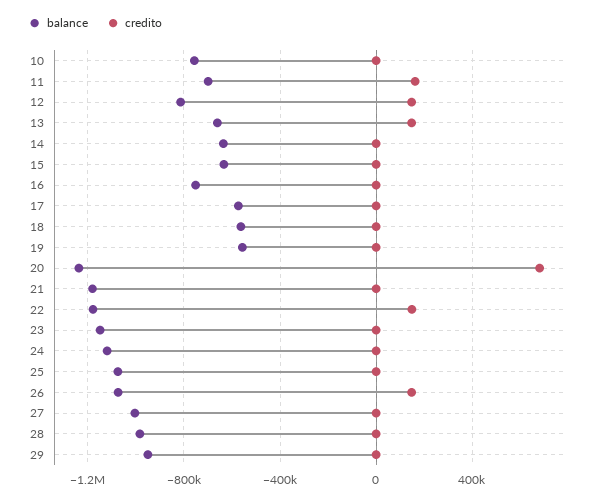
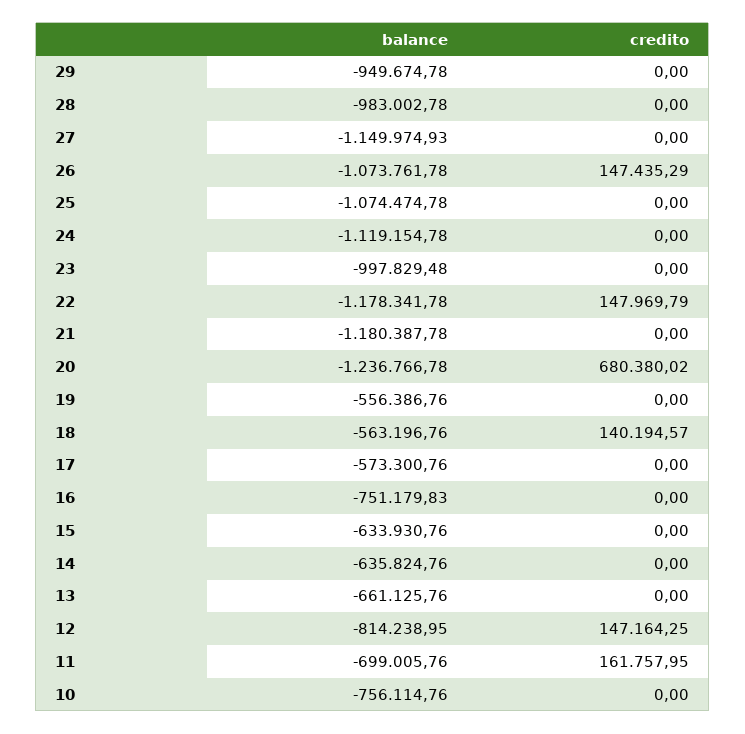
  {
    "balance": {
      "10": -756114.76,
      "11": -699005.76,
      "12": -814238.95,
      "13": -661125.76,
      "14": -635824.76,
      "15": -633930.76,
      "16": -751179.83,
      "17": -573300.76,
      "18": -563196.76,
      "19": -556386.76,
      "20": -1236766.78,
      "21": -1180387.78,
      "22": -1178341.78,
-     "23": -1150000,
+     "23": -997829.48,
      "24": -1119154.78,
      "25": -1074474.78,
      "26": -1073761.78,
-     "27": -1000000,
+     "27": -1149974.93,
      "28": -983002.78,
      "29": -949674.78
    },
    "credito": {
      "10": 0,
      "11": 161757.95,
      "12": 147164.25,
-     "13": 150000,
+     "13": 0,
      "14": 0,
      "15": 0,
      "16": 0,
      "17": 0,
-     "18": 0,
+     "18": 140194.57,
      "19": 0,
      "20": 680380.02,
      "21": 0,
      "22": 147969.79,
      "23": 0,
      "24": 0,
      "25": 0,
      "26": 147435.29,
      "27": 0,
      "28": 0,
      "29": 0
    }
  }

